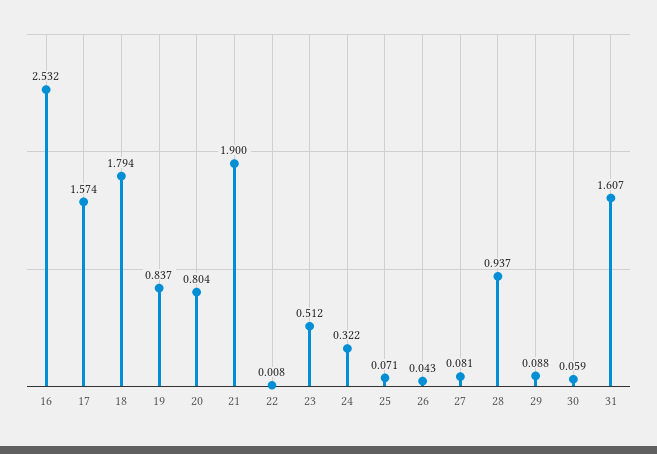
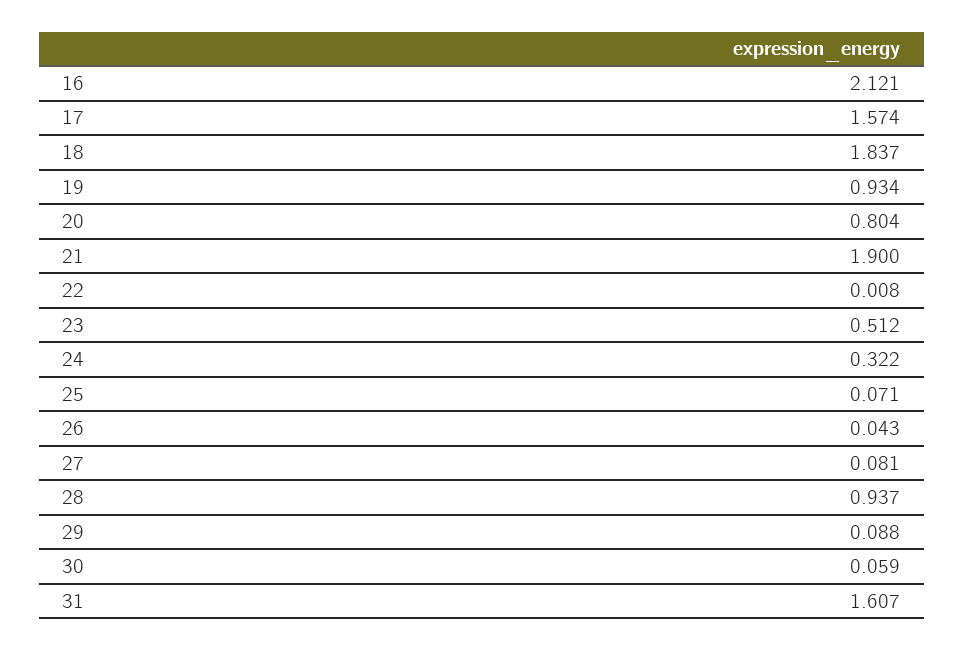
  {
-   "16": 2.532,
+   "16": 2.121,
    "17": 1.574,
-   "18": 1.794,
+   "18": 1.837,
-   "19": 0.837,
+   "19": 0.934,
    "20": 0.804,
    "21": 1.9,
    "22": 0.008,
    "23": 0.512,
    "24": 0.322,
    "25": 0.071,
    "26": 0.043,
    "27": 0.081,
    "28": 0.937,
    "29": 0.088,
    "30": 0.059,
    "31": 1.607
  }

